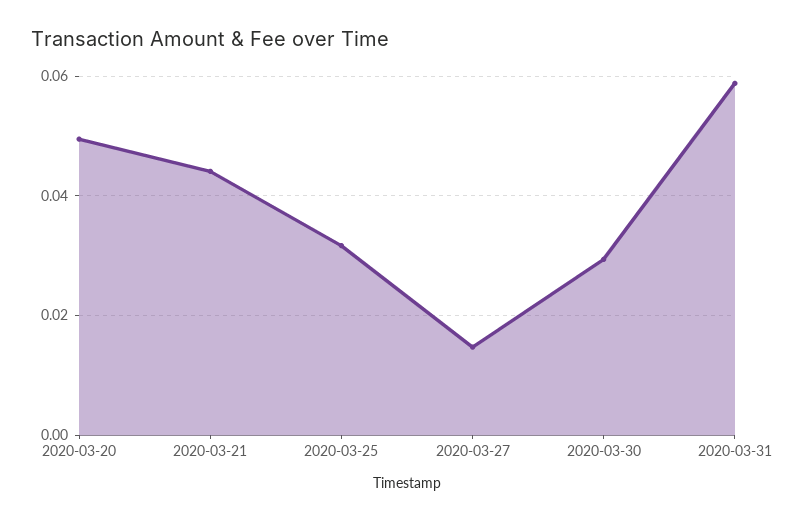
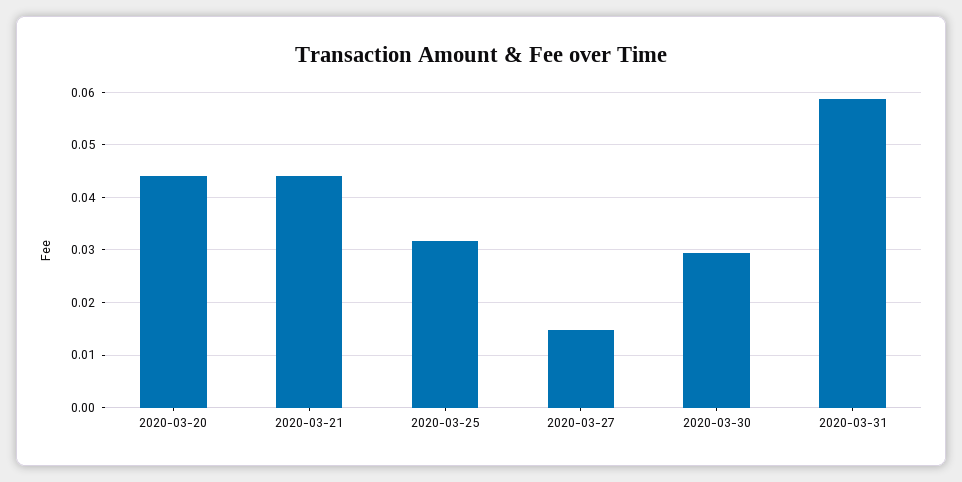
  {
-   "2020-03-20": 0.05,
+   "2020-03-20": 0.044,
    "2020-03-21": 0.044,
    "2020-03-25": 0.032,
    "2020-03-27": 0.014,
    "2020-03-30": 0.03,
    "2020-03-31": 0.058
  }

